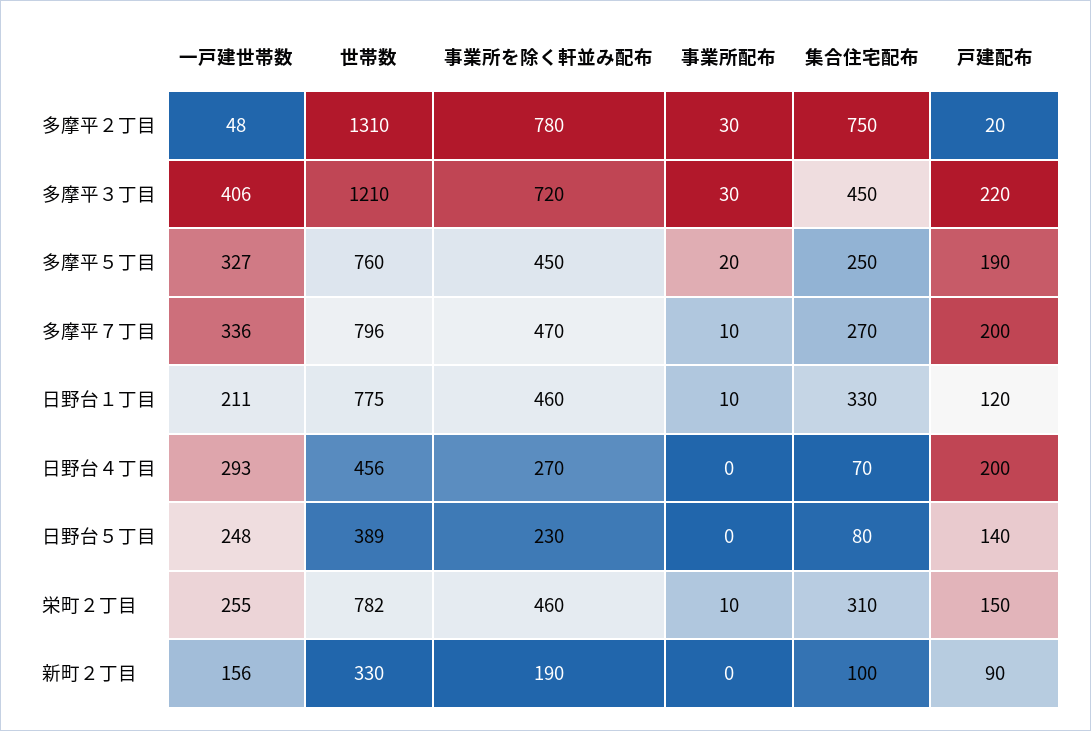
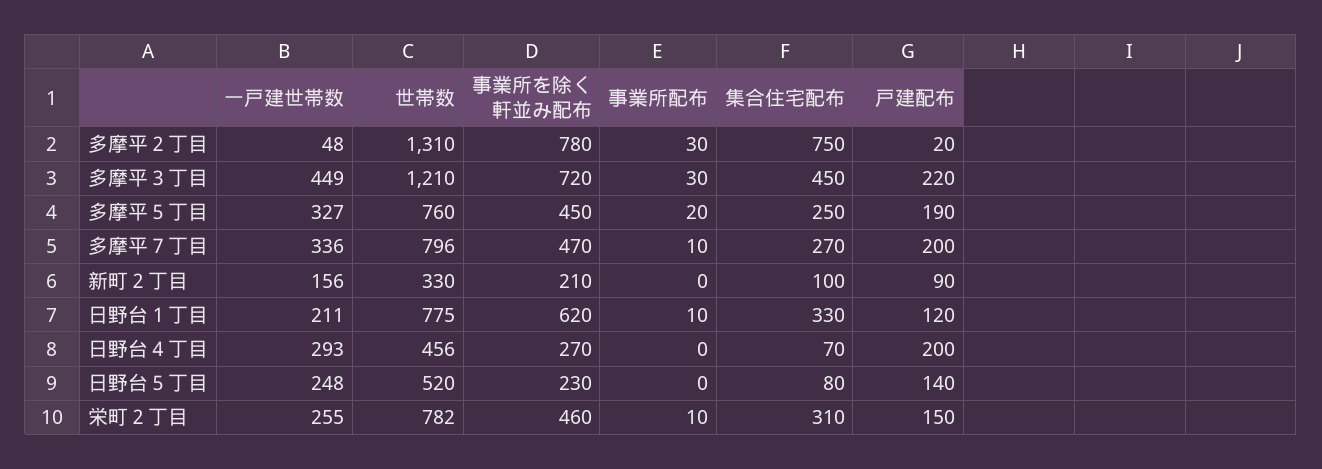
  {
    "一戸建世帯数": {
      "多摩平２丁目": 48,
-     "多摩平３丁目": 406,
+     "多摩平３丁目": 449,
      "多摩平５丁目": 327,
      "多摩平７丁目": 336,
      "日野台１丁目": 211,
      "日野台４丁目": 293,
      "日野台５丁目": 248,
      "栄町２丁目": 255,
      "新町２丁目": 156
    },
    "世帯数": {
      "多摩平２丁目": 1310,
      "多摩平３丁目": 1210,
      "多摩平５丁目": 760,
      "多摩平７丁目": 796,
      "日野台１丁目": 775,
      "日野台４丁目": 456,
-     "日野台５丁目": 389,
+     "日野台５丁目": 520,
      "栄町２丁目": 782,
      "新町２丁目": 330
    },
    "事業所を除く軒並み配布": {
      "多摩平２丁目": 780,
      "多摩平３丁目": 720,
      "多摩平５丁目": 450,
      "多摩平７丁目": 470,
-     "日野台１丁目": 460,
+     "日野台１丁目": 620,
      "日野台４丁目": 270,
      "日野台５丁目": 230,
      "栄町２丁目": 460,
-     "新町２丁目": 190
+     "新町２丁目": 210
    },
    "事業所配布": {
      "多摩平２丁目": 30,
      "多摩平３丁目": 30,
      "多摩平５丁目": 20,
      "多摩平７丁目": 10,
      "日野台１丁目": 10,
      "日野台４丁目": 0,
      "日野台５丁目": 0,
      "栄町２丁目": 10,
      "新町２丁目": 0
    },
    "集合住宅配布": {
      "多摩平２丁目": 750,
      "多摩平３丁目": 450,
      "多摩平５丁目": 250,
      "多摩平７丁目": 270,
      "日野台１丁目": 330,
      "日野台４丁目": 70,
      "日野台５丁目": 80,
      "栄町２丁目": 310,
      "新町２丁目": 100
    },
    "戸建配布": {
      "多摩平２丁目": 20,
      "多摩平３丁目": 220,
      "多摩平５丁目": 190,
      "多摩平７丁目": 200,
      "日野台１丁目": 120,
      "日野台４丁目": 200,
      "日野台５丁目": 140,
      "栄町２丁目": 150,
      "新町２丁目": 90
    }
  }

